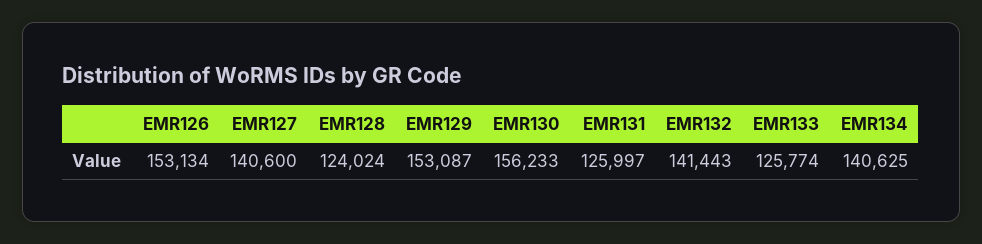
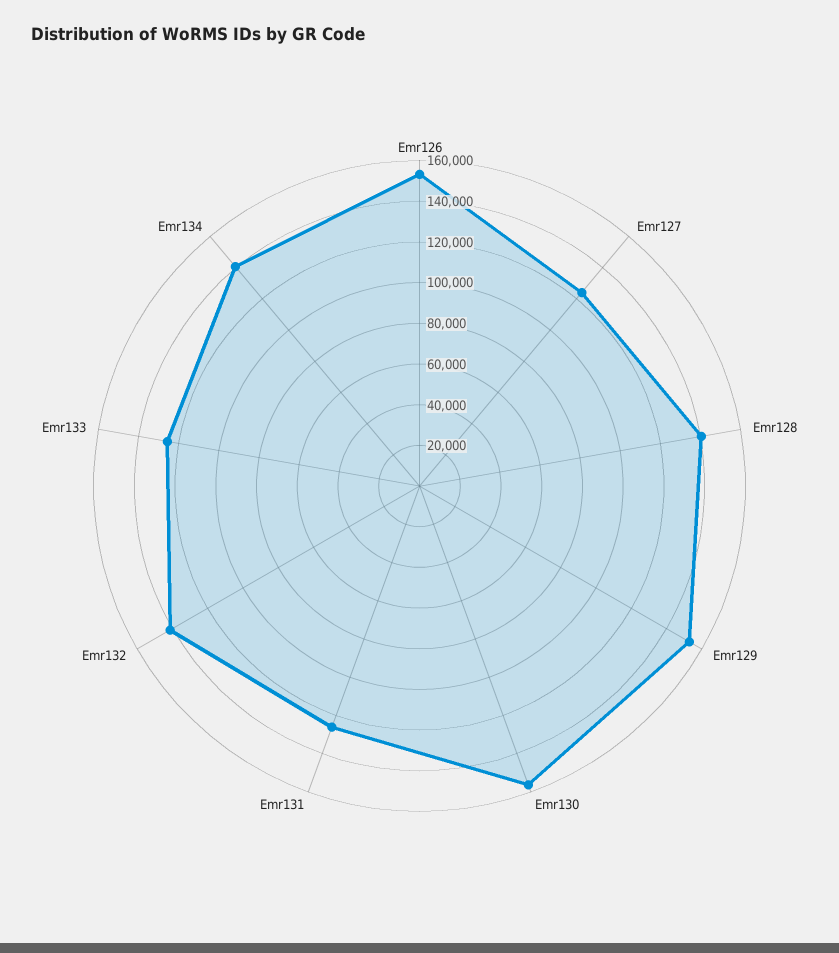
  {
    "EMR126": 153134,
-   "EMR127": 140600,
+   "EMR127": 125000,
-   "EMR128": 124024,
+   "EMR128": 140000,
    "EMR129": 153087,
    "EMR130": 156233,
    "EMR131": 125997,
    "EMR132": 141443,
    "EMR133": 125774,
    "EMR134": 140625
  }

